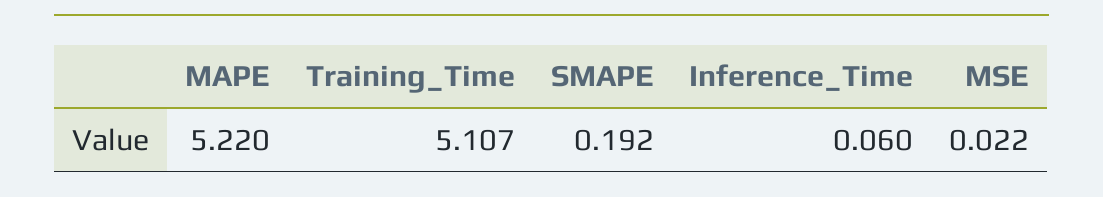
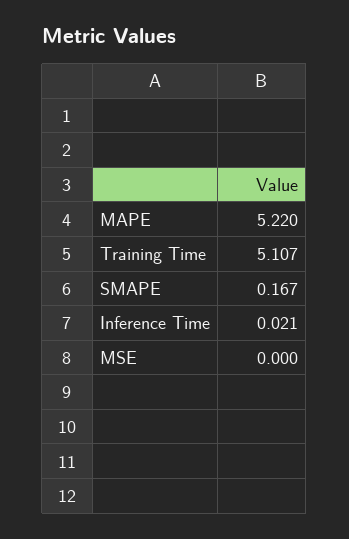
  {
    "MAPE": 5.22,
    "Training_Time": 5.107,
-   "SMAPE": 0.192,
+   "SMAPE": 0.167,
-   "Inference_Time": 0.06,
+   "Inference_Time": 0.021,
-   "MSE": 0.022
+   "MSE": 0
  }

